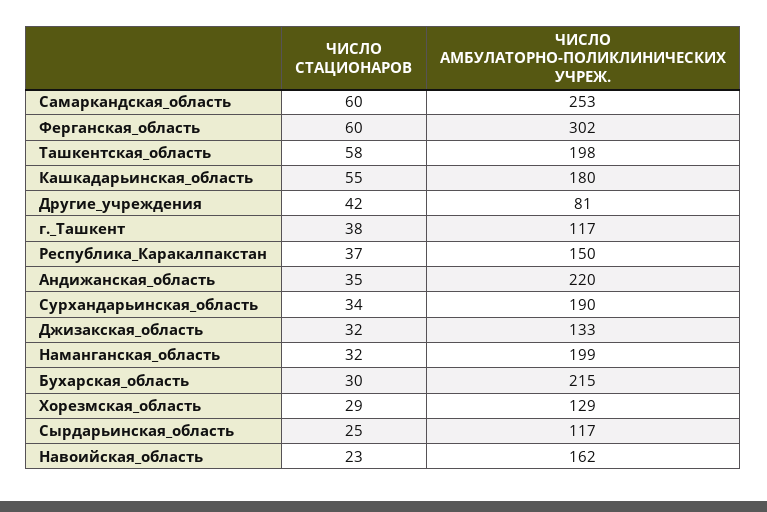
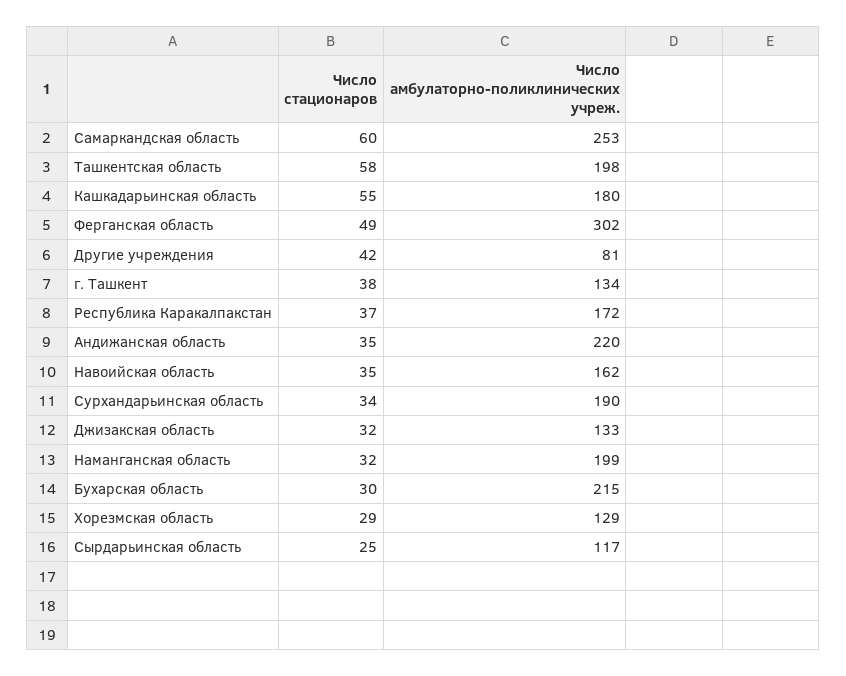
  {
    "ЧИСЛО СТАЦИОНАРОВ": {
      "Самаркандская_область": 60,
-     "Ферганская_область": 60,
+     "Ферганская_область": 49,
      "Ташкентская_область": 58,
      "Кашкадарьинская_область": 55,
      "Другие_учреждения": 42,
      "г._Ташкент": 38,
      "Республика_Каракалпакстан": 37,
      "Андижанская_область": 35,
      "Сурхандарьинская_область": 34,
      "Джизакская_область": 32,
      "Наманганская_область": 32,
      "Бухарская_область": 30,
      "Хорезмская_область": 29,
      "Сырдарьинская_область": 25,
-     "Навоийская_область": 23
+     "Навоийская_область": 35
    },
    "ЧИСЛО АМБУЛАТОРНО-ПОЛИКЛИНИЧЕСКИХ УЧРЕЖ.": {
      "Самаркандская_область": 253,
      "Ферганская_область": 302,
      "Ташкентская_область": 198,
      "Кашкадарьинская_область": 180,
      "Другие_учреждения": 81,
-     "г._Ташкент": 117,
+     "г._Ташкент": 134,
-     "Республика_Каракалпакстан": 150,
+     "Республика_Каракалпакстан": 172,
      "Андижанская_область": 220,
      "Сурхандарьинская_область": 190,
      "Джизакская_область": 133,
      "Наманганская_область": 199,
      "Бухарская_область": 215,
      "Хорезмская_область": 129,
      "Сырдарьинская_область": 117,
      "Навоийская_область": 162
    }
  }

